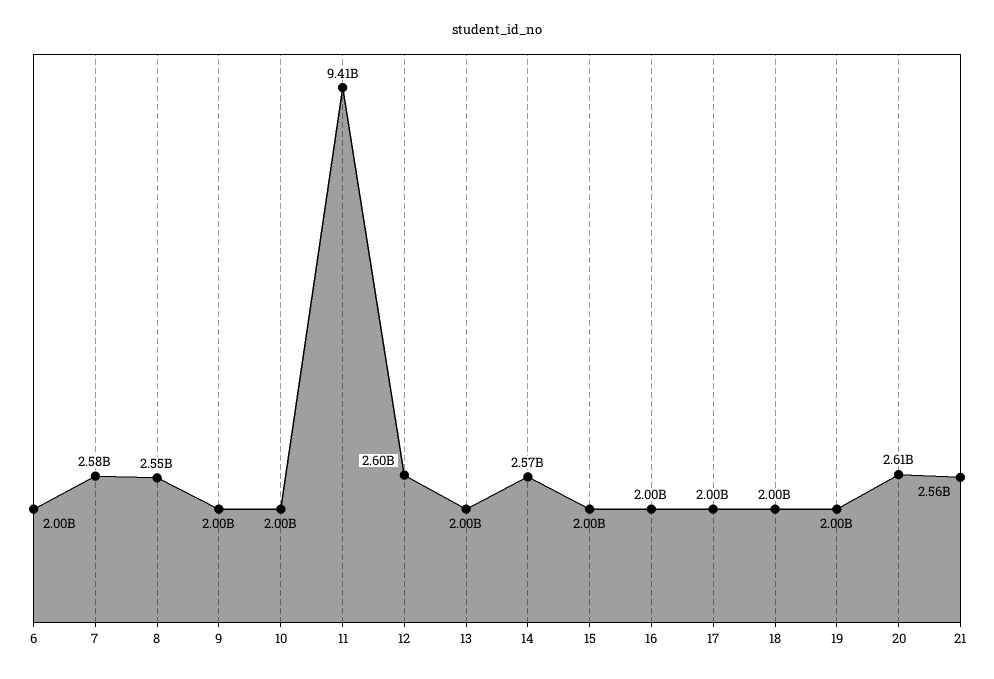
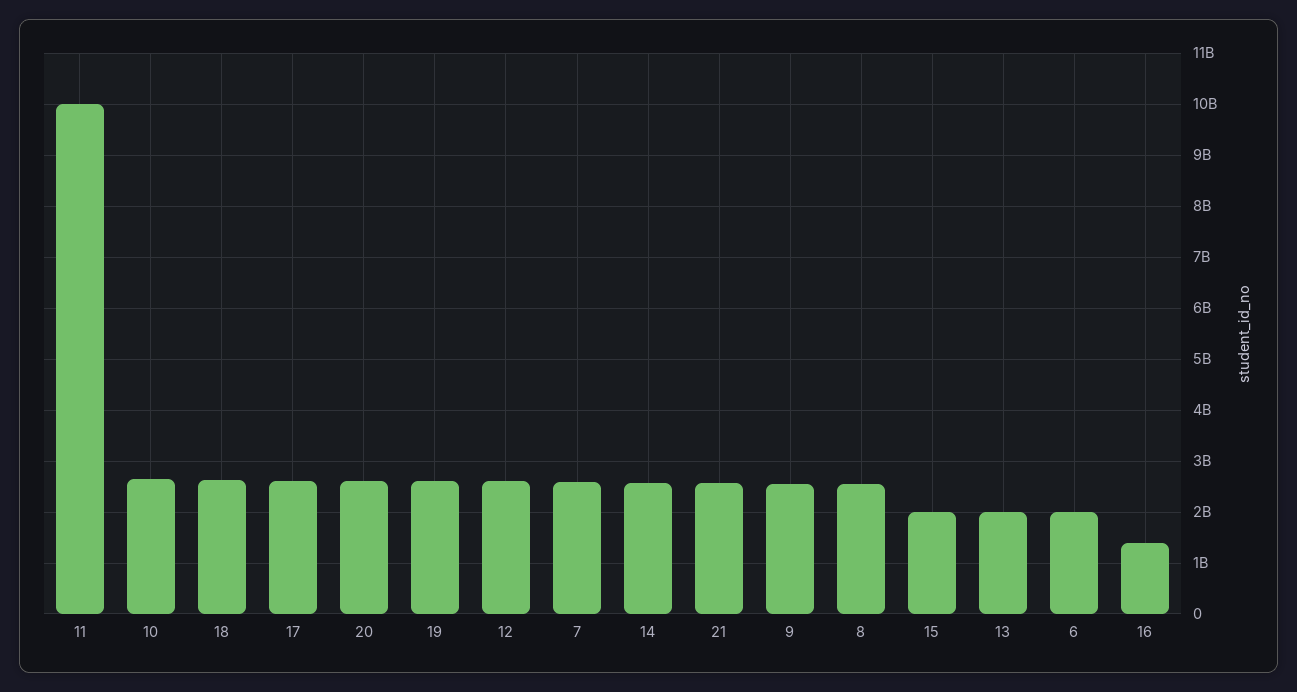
  {
    "6": 2000000000,
    "7": 2580000000,
    "8": 2550000000,
-   "9": 2000000000,
+   "9": 2600000000,
-   "10": 2000000000,
+   "10": 2600000000,
-   "11": 9410000000,
+   "11": 10000000000,
    "12": 2600000000,
    "13": 2000000000,
    "14": 2570000000,
    "15": 2000000000,
-   "16": 2000000000,
+   "16": 1400000000,
-   "17": 2000000000,
+   "17": 2600000000,
-   "18": 2000000000,
+   "18": 2600000000,
-   "19": 2000000000,
+   "19": 2600000000,
    "20": 2610000000,
    "21": 2560000000
  }

